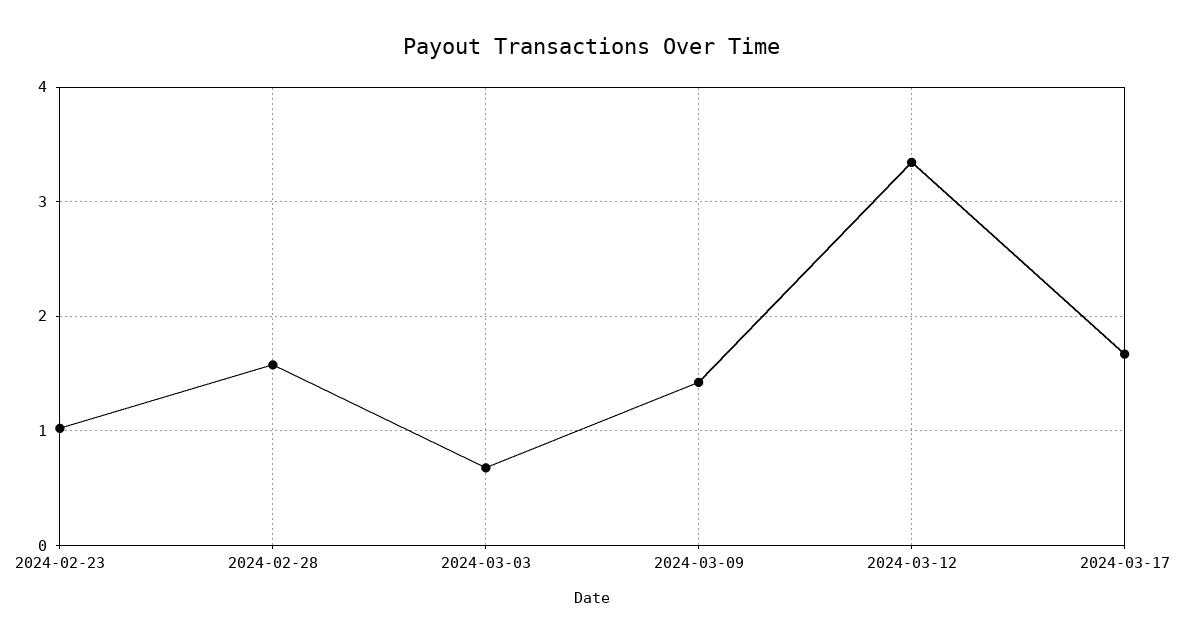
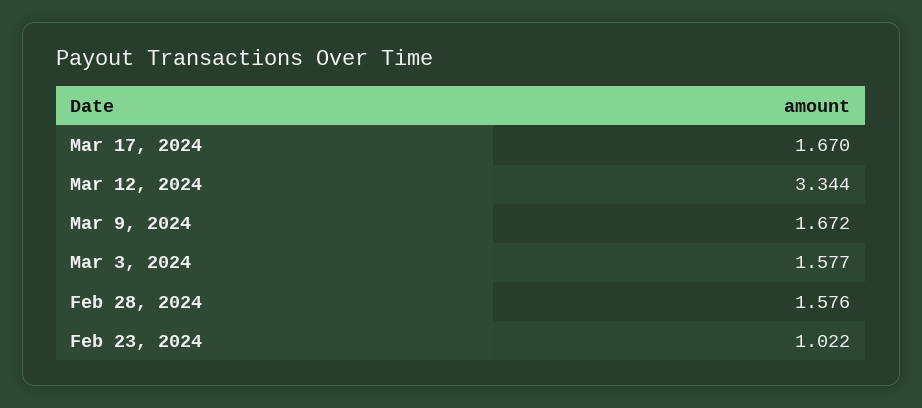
  {
    "2024-02-23": 1.022,
    "2024-02-28": 1.576,
-   "2024-03-03": 0.7,
+   "2024-03-03": 1.577,
-   "2024-03-09": 1.4,
+   "2024-03-09": 1.672,
    "2024-03-12": 3.344,
    "2024-03-17": 1.67
  }

